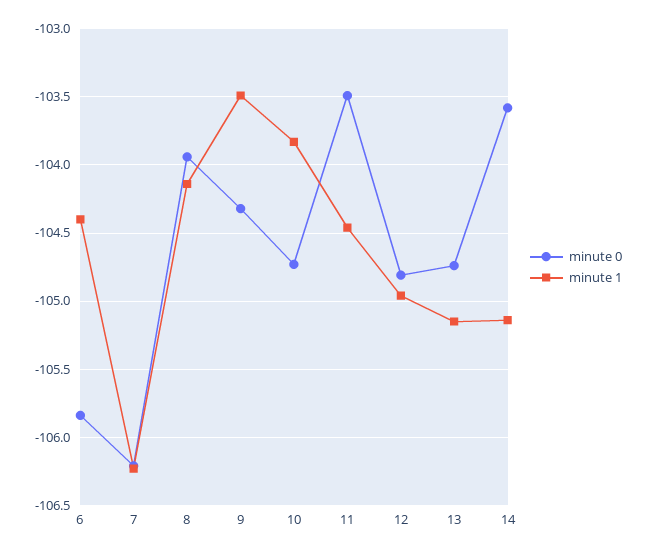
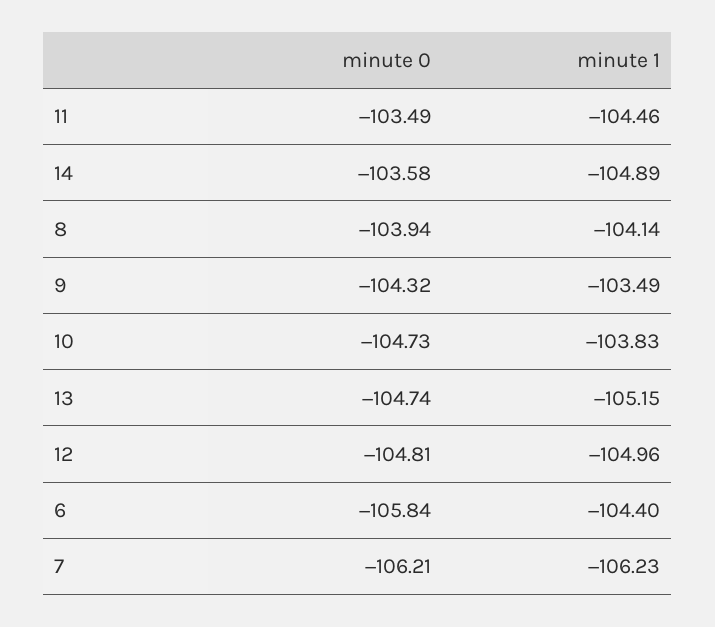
  {
    "minute 0": {
      "6": -105.84,
      "7": -106.21,
      "8": -103.94,
      "9": -104.32,
      "10": -104.73,
      "11": -103.49,
      "12": -104.81,
      "13": -104.74,
      "14": -103.58
    },
    "minute 1": {
      "6": -104.4,
      "7": -106.23,
      "8": -104.14,
      "9": -103.49,
      "10": -103.83,
      "11": -104.46,
      "12": -104.96,
      "13": -105.15,
-     "14": -105.15
+     "14": -104.89
    }
  }

